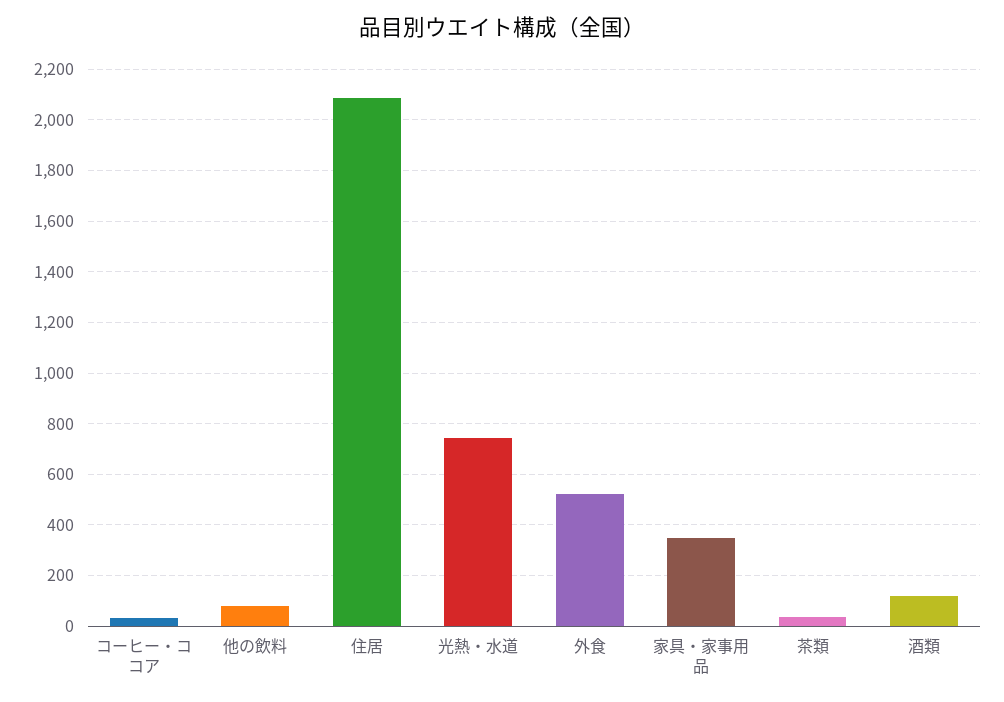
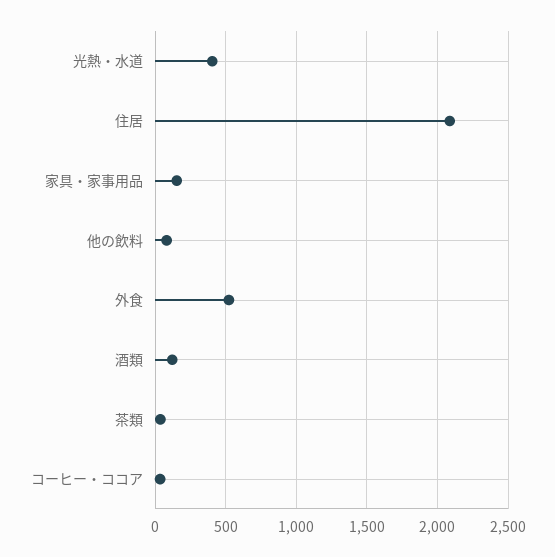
  {
    "コーヒー・ココア": 25,
    "他の飲料": 75,
    "住居": 2075,
-   "光熱・水道": 750,
+   "光熱・水道": 400,
    "外食": 525,
-   "家具・家事用品": 350,
+   "家具・家事用品": 150,
    "茶類": 25,
    "酒類": 125
  }

